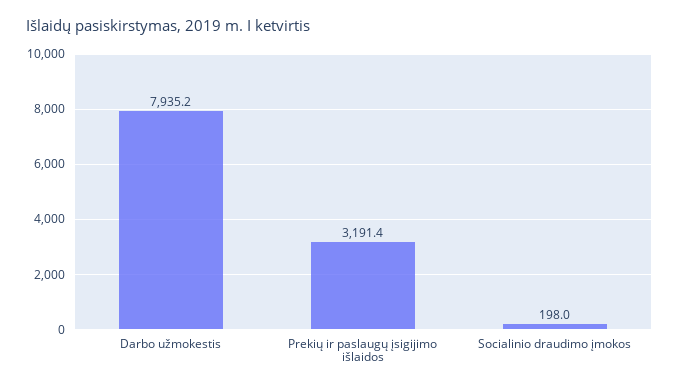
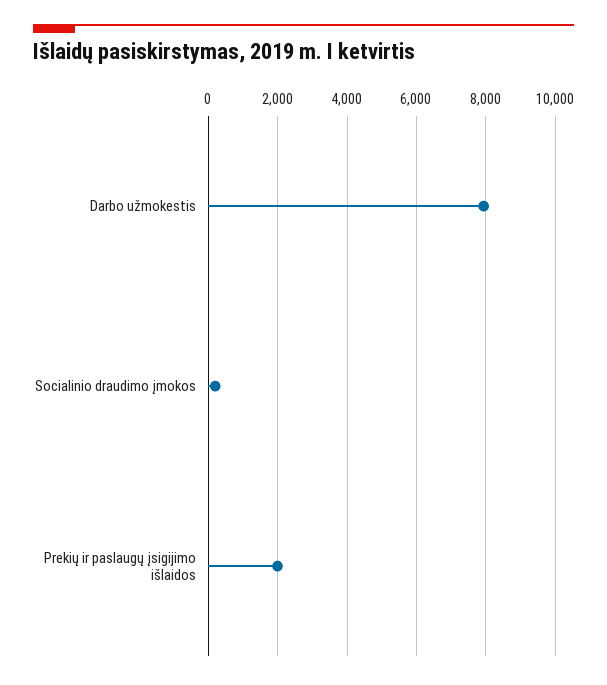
  {
    "Darbo užmokestis": 7935.2,
-   "Prekių ir paslaugų įsigijimo išlaidos": 3191.4,
+   "Prekių ir paslaugų įsigijimo išlaidos": 2000,
    "Socialinio draudimo įmokos": 198
  }

